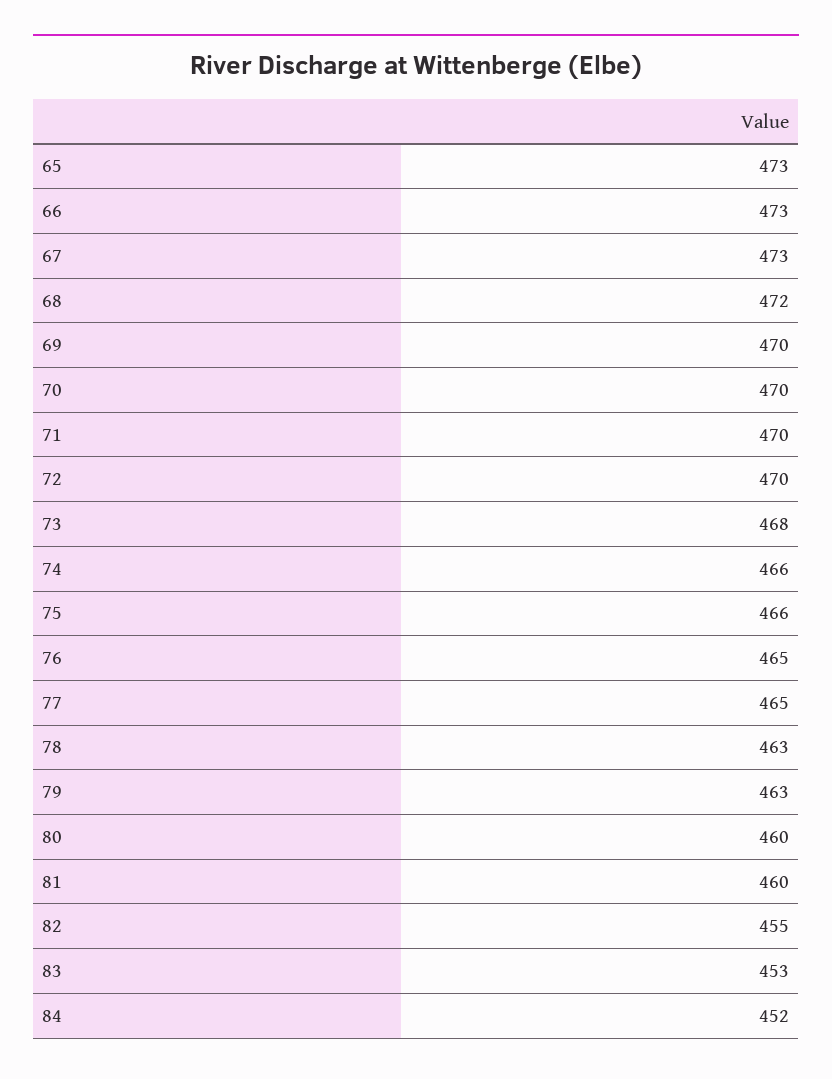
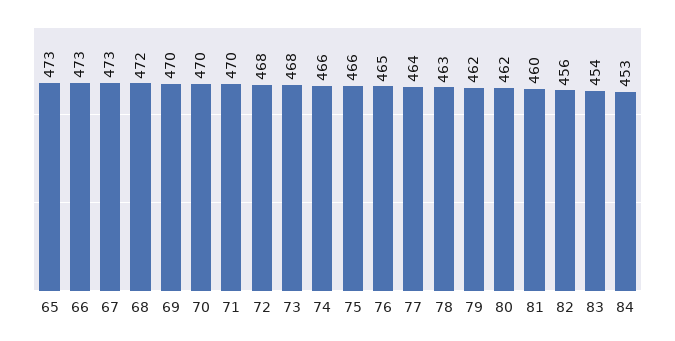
  {
    "65": 473,
    "66": 473,
    "67": 473,
    "68": 472,
    "69": 470,
    "70": 470,
    "71": 470,
-   "72": 470,
+   "72": 468,
    "73": 468,
    "74": 466,
    "75": 466,
    "76": 465,
-   "77": 465,
+   "77": 464,
    "78": 463,
-   "79": 463,
+   "79": 462,
-   "80": 460,
+   "80": 462,
    "81": 460,
-   "82": 455,
+   "82": 456,
-   "83": 453,
+   "83": 454,
-   "84": 452
+   "84": 453
  }

